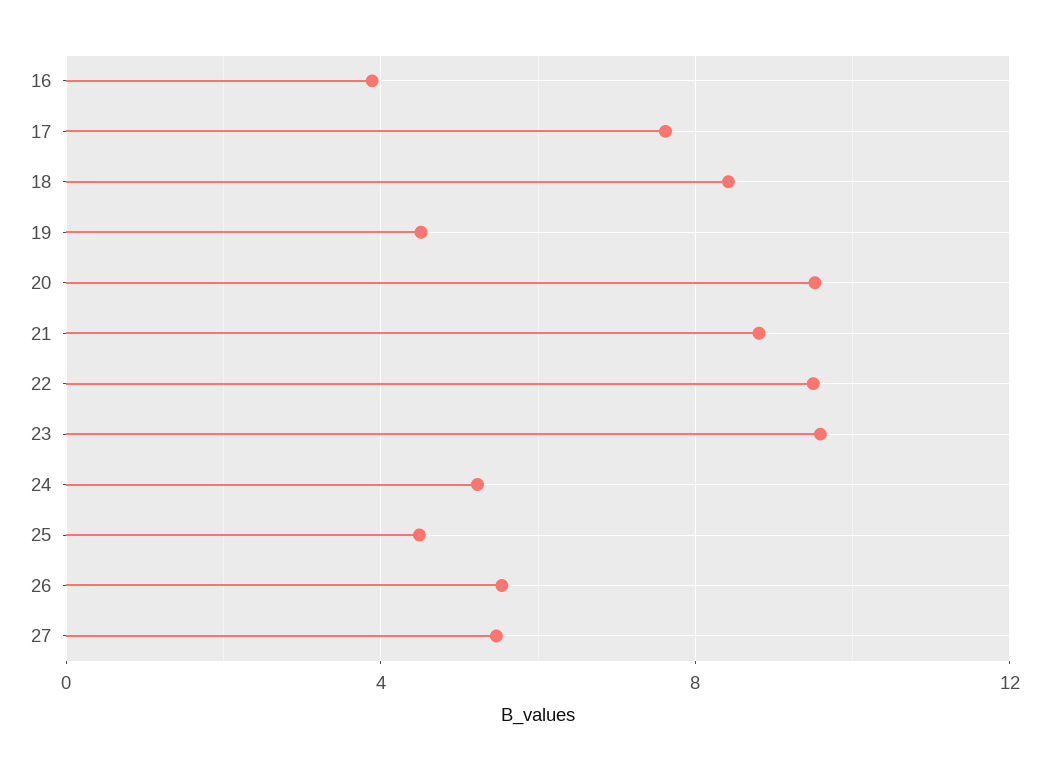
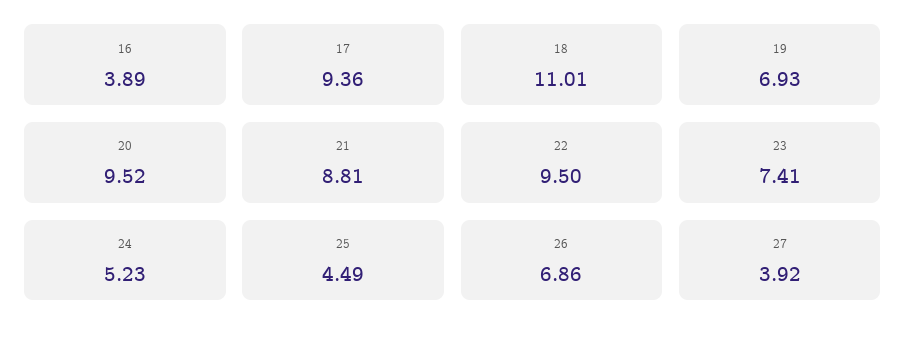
  {
    "16": 3.89,
-   "17": 7.5,
+   "17": 9.36,
-   "18": 8.5,
+   "18": 11.01,
-   "19": 4.5,
+   "19": 6.93,
    "20": 9.52,
    "21": 8.81,
    "22": 9.5,
-   "23": 9.5,
+   "23": 7.41,
    "24": 5.23,
    "25": 4.49,
-   "26": 5.5,
+   "26": 6.86,
-   "27": 5.5
+   "27": 3.92
  }

